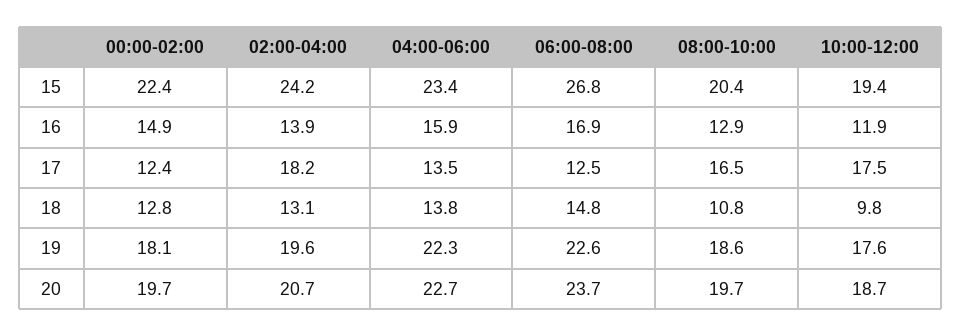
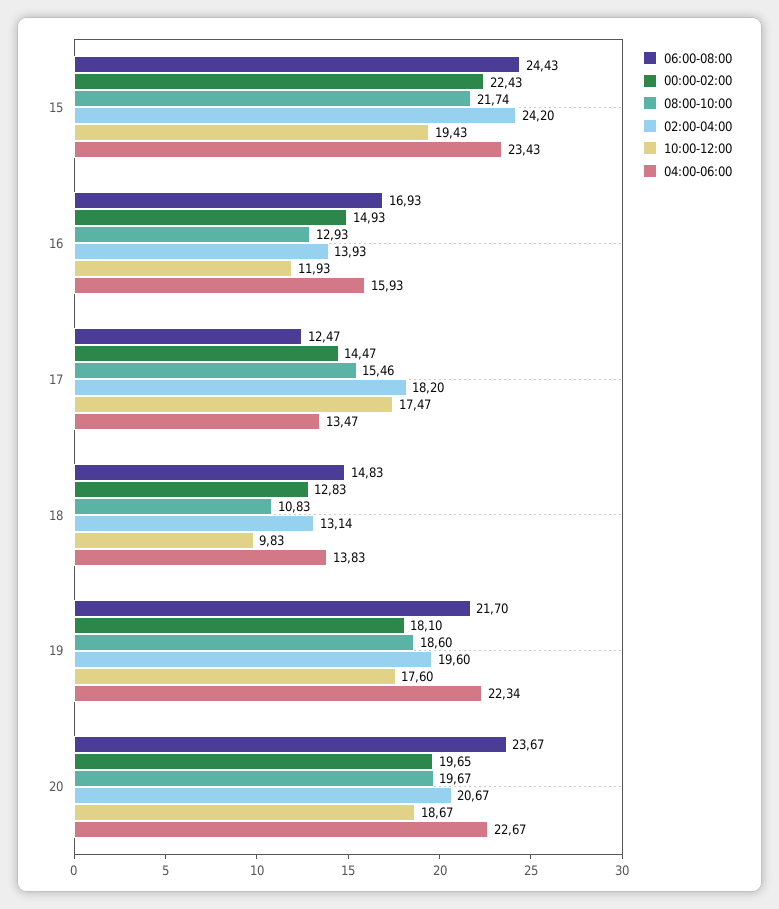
  {
    "00:00-02:00": {
      "15": 22.43,
      "16": 14.93,
-     "17": 12.4,
+     "17": 14.47,
      "18": 12.83,
      "19": 18.1,
      "20": 19.65
    },
    "02:00-04:00": {
      "15": 24.2,
      "16": 13.93,
      "17": 18.2,
      "18": 13.14,
      "19": 19.6,
      "20": 20.67
    },
    "04:00-06:00": {
      "15": 23.43,
      "16": 15.93,
      "17": 13.47,
      "18": 13.83,
      "19": 22.34,
      "20": 22.67
    },
    "06:00-08:00": {
-     "15": 26.8,
+     "15": 24.43,
      "16": 16.93,
      "17": 12.47,
      "18": 14.83,
-     "19": 22.6,
+     "19": 21.7,
      "20": 23.67
    },
    "08:00-10:00": {
-     "15": 20.4,
+     "15": 21.74,
      "16": 12.93,
-     "17": 16.5,
+     "17": 15.46,
      "18": 10.83,
      "19": 18.6,
      "20": 19.67
    },
    "10:00-12:00": {
      "15": 19.43,
      "16": 11.93,
      "17": 17.47,
      "18": 9.83,
      "19": 17.6,
      "20": 18.67
    }
  }

